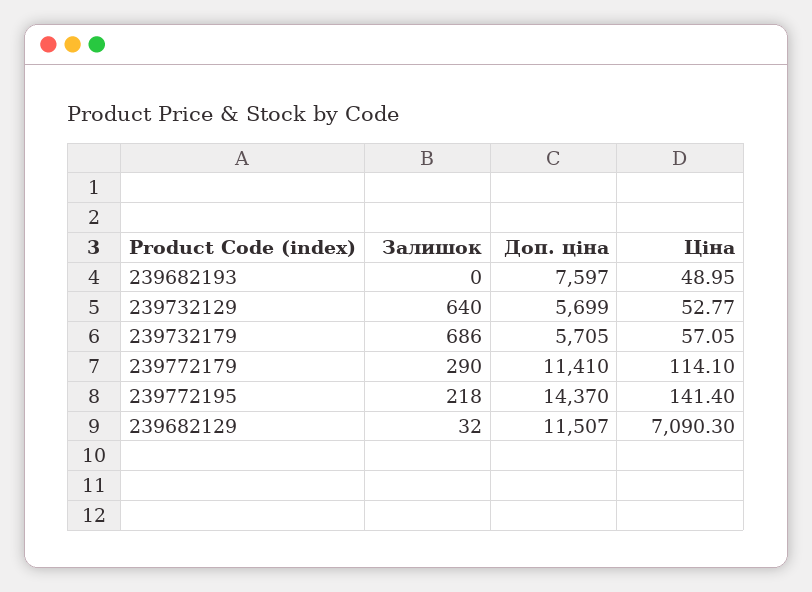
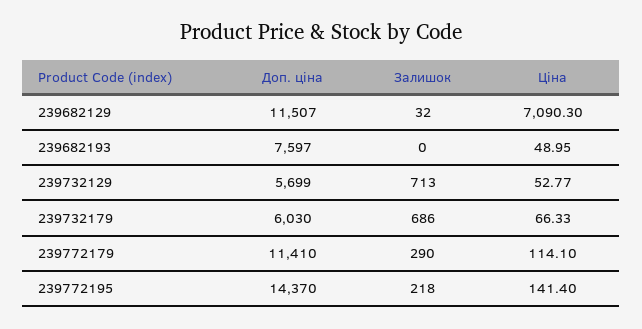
  {
    "Залишок": {
      "239682193": 0,
-     "239732129": 640,
+     "239732129": 713,
      "239732179": 686,
      "239772179": 290,
      "239772195": 218,
      "239682129": 32
    },
    "Доп. ціна": {
      "239682193": 7597,
      "239732129": 5699,
-     "239732179": 5705,
+     "239732179": 6030,
      "239772179": 11410,
      "239772195": 14370,
      "239682129": 11507
    },
    "Ціна": {
      "239682193": 48.95,
      "239732129": 52.77,
-     "239732179": 57.05,
+     "239732179": 66.33,
      "239772179": 114.1,
      "239772195": 141.4,
      "239682129": 7090.3
    }
  }

